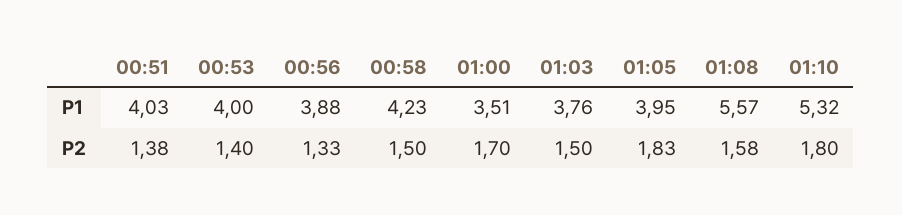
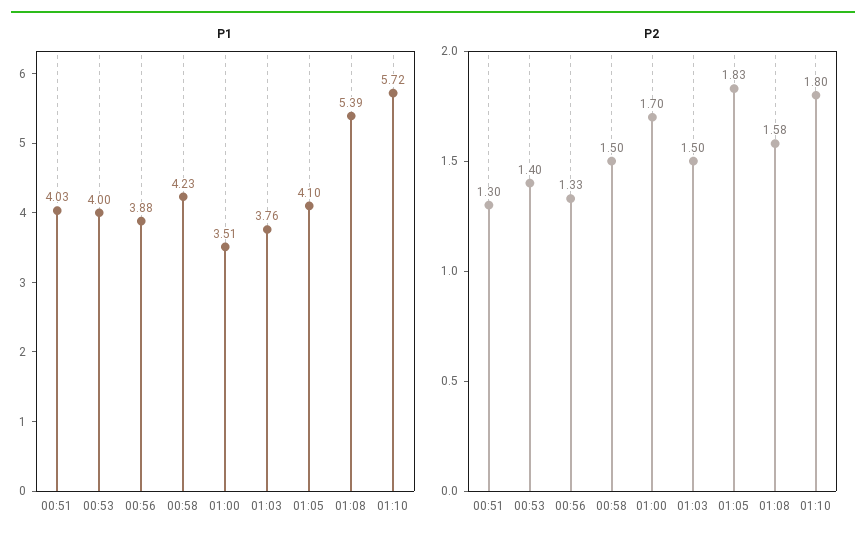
  {
    "P1": {
      "00:51": 4.03,
      "00:53": 4,
      "00:56": 3.88,
      "00:58": 4.23,
      "01:00": 3.51,
      "01:03": 3.76,
-     "01:05": 3.95,
+     "01:05": 4.1,
-     "01:08": 5.57,
+     "01:08": 5.39,
-     "01:10": 5.32
+     "01:10": 5.72
    },
    "P2": {
-     "00:51": 1.38,
+     "00:51": 1.3,
      "00:53": 1.4,
      "00:56": 1.33,
      "00:58": 1.5,
      "01:00": 1.7,
      "01:03": 1.5,
      "01:05": 1.83,
      "01:08": 1.58,
      "01:10": 1.8
    }
  }

